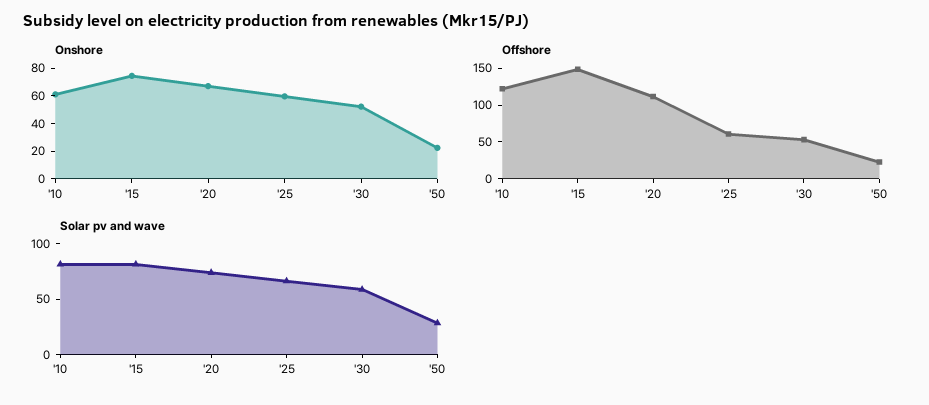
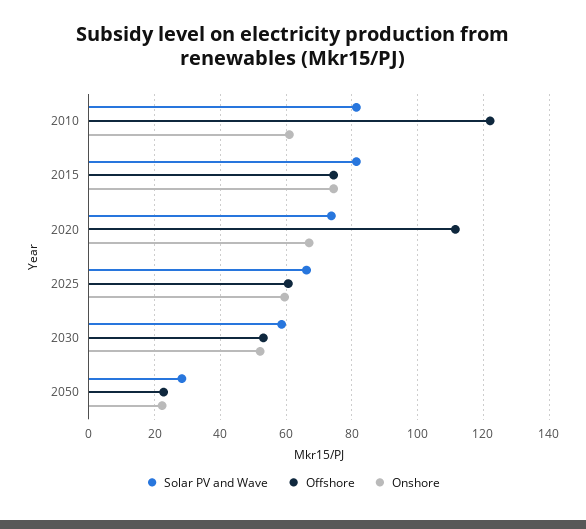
  {
    "Onshore": {
      "'10": 62,
      "'15": 74,
      "'20": 68,
      "'25": 60,
      "'30": 52,
      "'50": 22
    },
    "Offshore": {
      "'10": 122,
-     "'15": 150,
+     "'15": 74,
      "'20": 112,
      "'25": 60,
      "'30": 54,
      "'50": 22
    },
    "Solar pv and wave": {
      "'10": 82,
      "'15": 82,
      "'20": 74,
      "'25": 66,
      "'30": 58,
      "'50": 28
    }
  }

